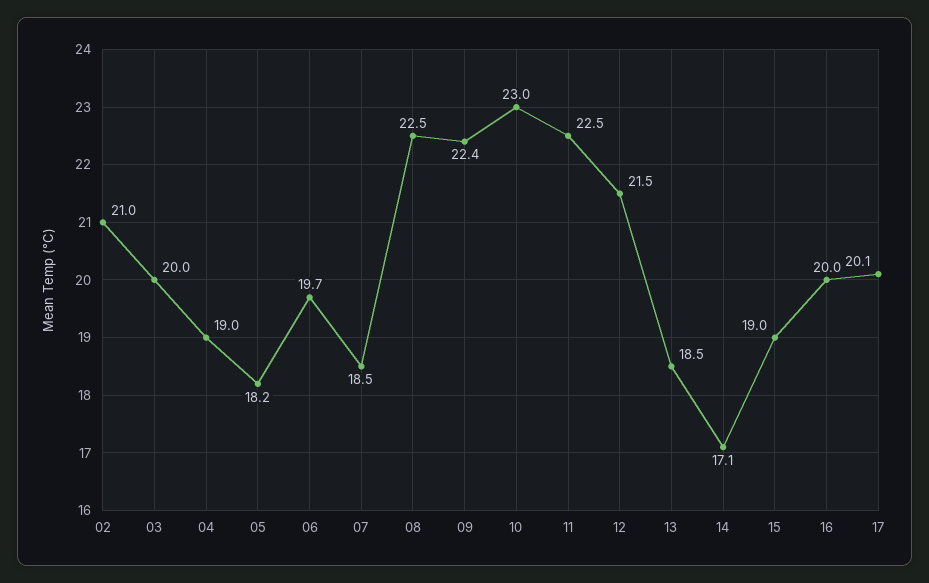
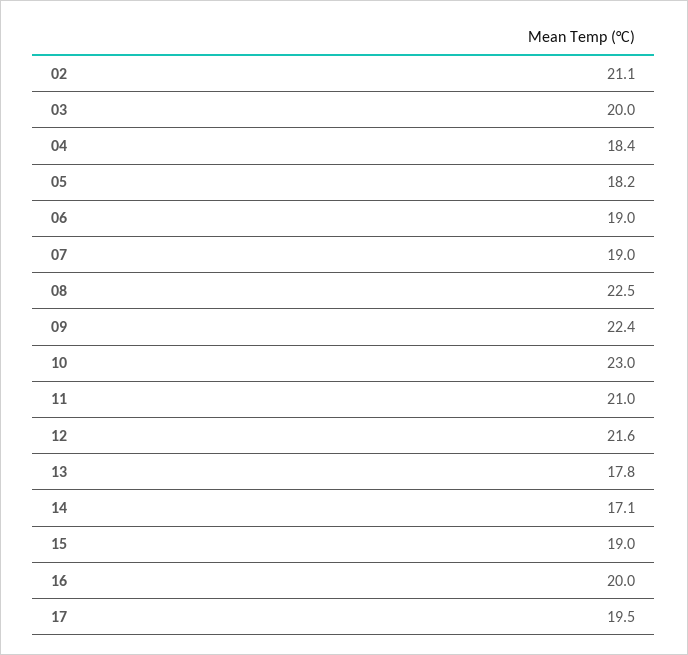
  {
-   "02": 21,
+   "02": 21.1,
    "03": 20,
-   "04": 19,
+   "04": 18.4,
    "05": 18.2,
-   "06": 19.7,
+   "06": 19,
-   "07": 18.5,
+   "07": 19,
    "08": 22.5,
    "09": 22.4,
    "10": 23,
-   "11": 22.5,
+   "11": 21,
-   "12": 21.5,
+   "12": 21.6,
-   "13": 18.5,
+   "13": 17.8,
    "14": 17.1,
    "15": 19,
    "16": 20,
-   "17": 20.1
+   "17": 19.5
  }

